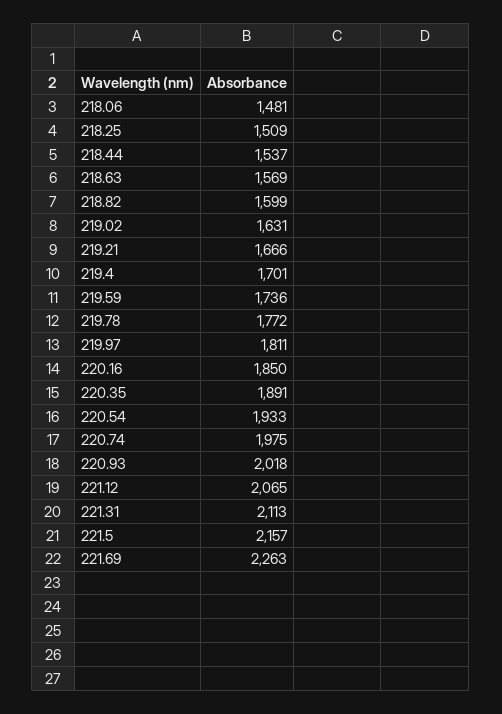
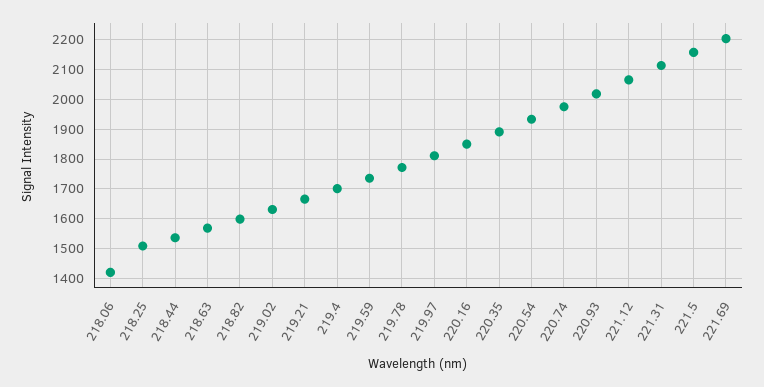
  {
-   "218.06": 1481,
+   "218.06": 1425,
    "218.25": 1509,
    "218.44": 1537,
    "218.63": 1569,
    "218.82": 1599,
    "219.02": 1631,
    "219.21": 1666,
    "219.4": 1701,
    "219.59": 1736,
    "219.78": 1772,
    "219.97": 1811,
    "220.16": 1850,
    "220.35": 1891,
    "220.54": 1933,
    "220.74": 1975,
    "220.93": 2018,
    "221.12": 2065,
    "221.31": 2113,
    "221.5": 2157,
-   "221.69": 2263
+   "221.69": 2200
  }

